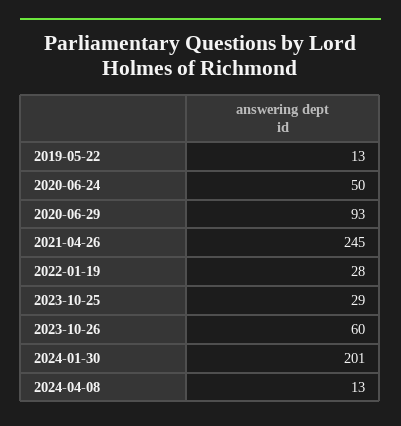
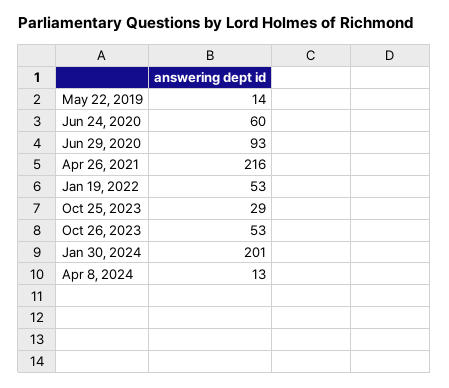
  {
-   "2019-05-22": 13,
+   "2019-05-22": 14,
-   "2020-06-24": 50,
+   "2020-06-24": 60,
    "2020-06-29": 93,
-   "2021-04-26": 245,
+   "2021-04-26": 216,
-   "2022-01-19": 28,
+   "2022-01-19": 53,
    "2023-10-25": 29,
-   "2023-10-26": 60,
+   "2023-10-26": 53,
    "2024-01-30": 201,
    "2024-04-08": 13
  }

